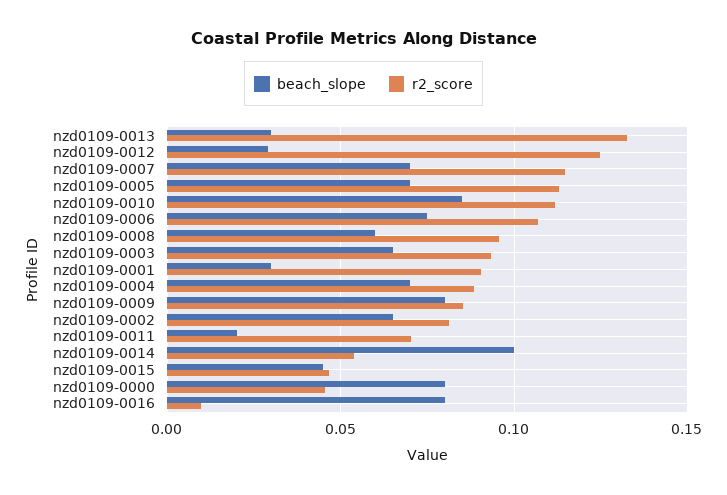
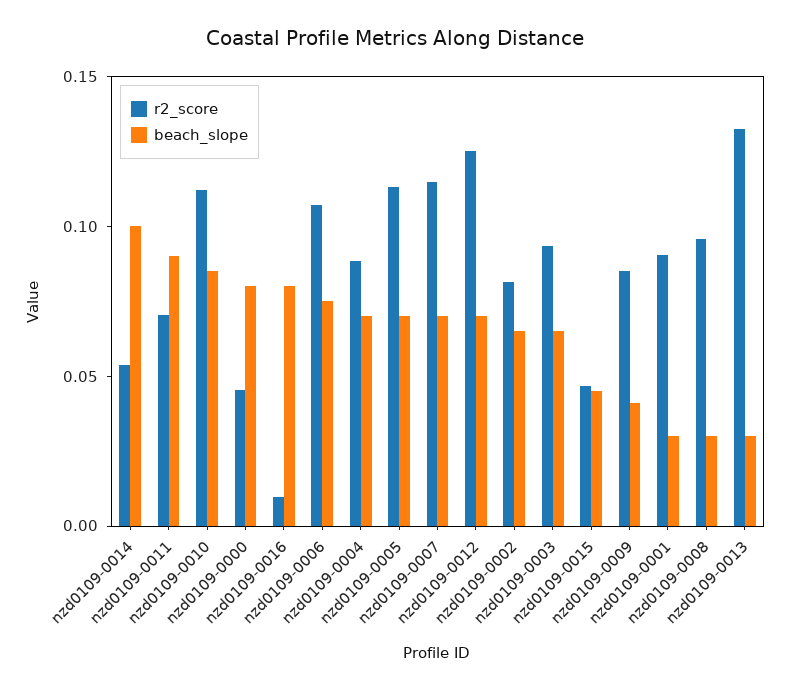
  {
    "beach_slope": {
      "nzd0109-0013": 0.03,
-     "nzd0109-0012": 0.03,
+     "nzd0109-0012": 0.07,
      "nzd0109-0007": 0.07,
      "nzd0109-0005": 0.07,
      "nzd0109-0010": 0.085,
      "nzd0109-0006": 0.075,
-     "nzd0109-0008": 0.06,
+     "nzd0109-0008": 0.03,
      "nzd0109-0003": 0.065,
      "nzd0109-0001": 0.03,
      "nzd0109-0004": 0.07,
-     "nzd0109-0009": 0.08,
+     "nzd0109-0009": 0.04,
      "nzd0109-0002": 0.065,
-     "nzd0109-0011": 0.02,
+     "nzd0109-0011": 0.09,
      "nzd0109-0014": 0.1,
      "nzd0109-0015": 0.045,
      "nzd0109-0000": 0.08,
      "nzd0109-0016": 0.08
    },
    "r2_score": {
      "nzd0109-0013": 0.135,
      "nzd0109-0012": 0.125,
      "nzd0109-0007": 0.115,
      "nzd0109-0005": 0.115,
      "nzd0109-0010": 0.11,
      "nzd0109-0006": 0.105,
      "nzd0109-0008": 0.095,
      "nzd0109-0003": 0.095,
      "nzd0109-0001": 0.09,
      "nzd0109-0004": 0.09,
      "nzd0109-0009": 0.085,
      "nzd0109-0002": 0.08,
      "nzd0109-0011": 0.07,
      "nzd0109-0014": 0.055,
      "nzd0109-0015": 0.045,
      "nzd0109-0000": 0.045,
      "nzd0109-0016": 0.01
    }
  }

